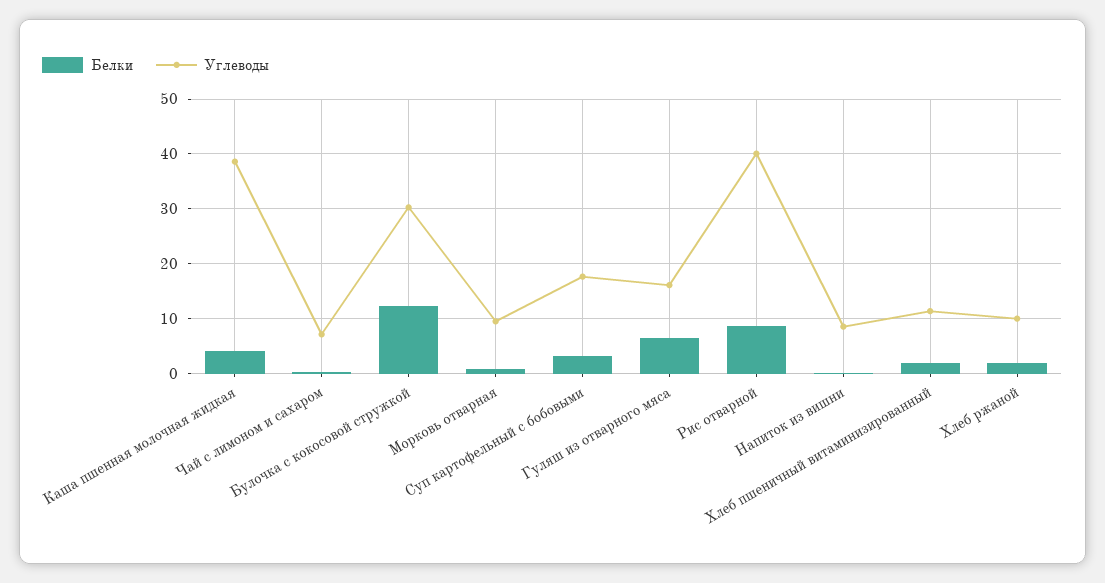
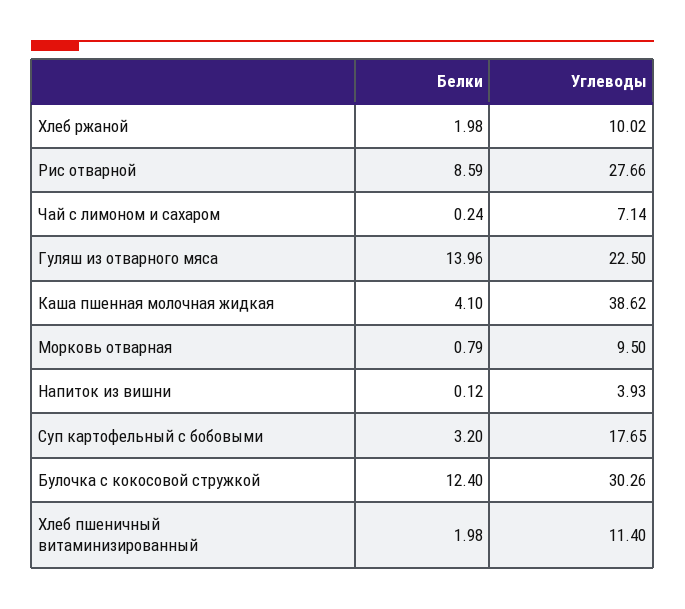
  {
    "Белки": {
      "Каша пшенная молочная жидкая": 4.1,
      "Чай с лимоном и сахаром": 0.24,
      "Булочка с кокосовой стружкой": 12.4,
      "Морковь отварная": 0.79,
      "Суп картофельный с бобовыми": 3.2,
-     "Гуляш из отварного мяса": 6,
+     "Гуляш из отварного мяса": 13.96,
      "Рис отварной": 8.59,
      "Напиток из вишни": 0.12,
      "Хлеб пшеничный витаминизированный": 1.98,
      "Хлеб ржаной": 1.98
    },
    "Углеводы": {
      "Каша пшенная молочная жидкая": 38.62,
      "Чай с лимоном и сахаром": 7.14,
      "Булочка с кокосовой стружкой": 30.26,
      "Морковь отварная": 9.5,
      "Суп картофельный с бобовыми": 17.65,
-     "Гуляш из отварного мяса": 16,
+     "Гуляш из отварного мяса": 22.5,
-     "Рис отварной": 40,
+     "Рис отварной": 27.66,
-     "Напиток из вишни": 8,
+     "Напиток из вишни": 3.93,
      "Хлеб пшеничный витаминизированный": 11.4,
      "Хлеб ржаной": 10.02
    }
  }

